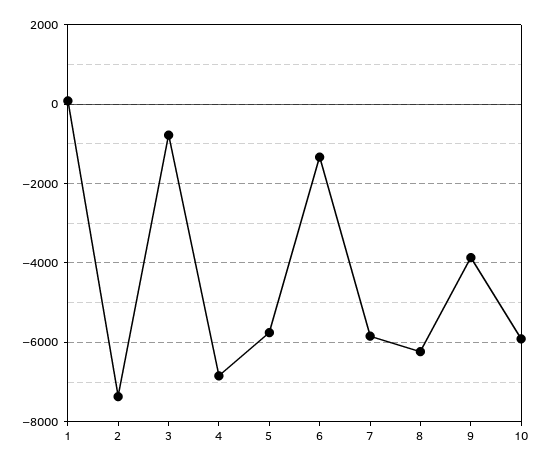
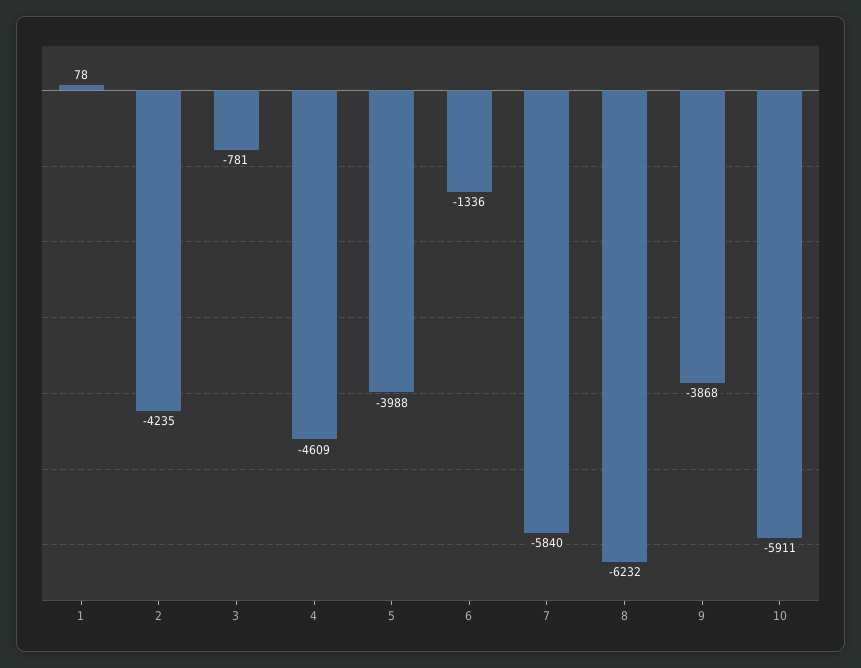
  {
    "1": 78,
-   "2": -7400,
+   "2": -4235,
    "3": -781,
-   "4": -6800,
+   "4": -4609,
-   "5": -5800,
+   "5": -3988,
    "6": -1336,
    "7": -5840,
    "8": -6232,
    "9": -3868,
    "10": -5911
  }

